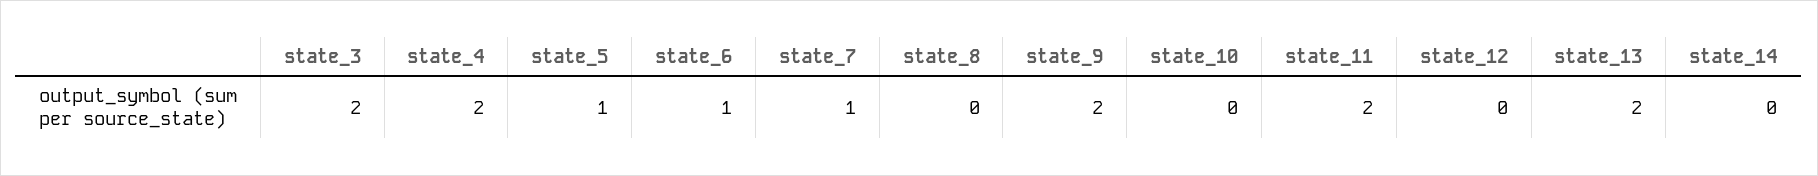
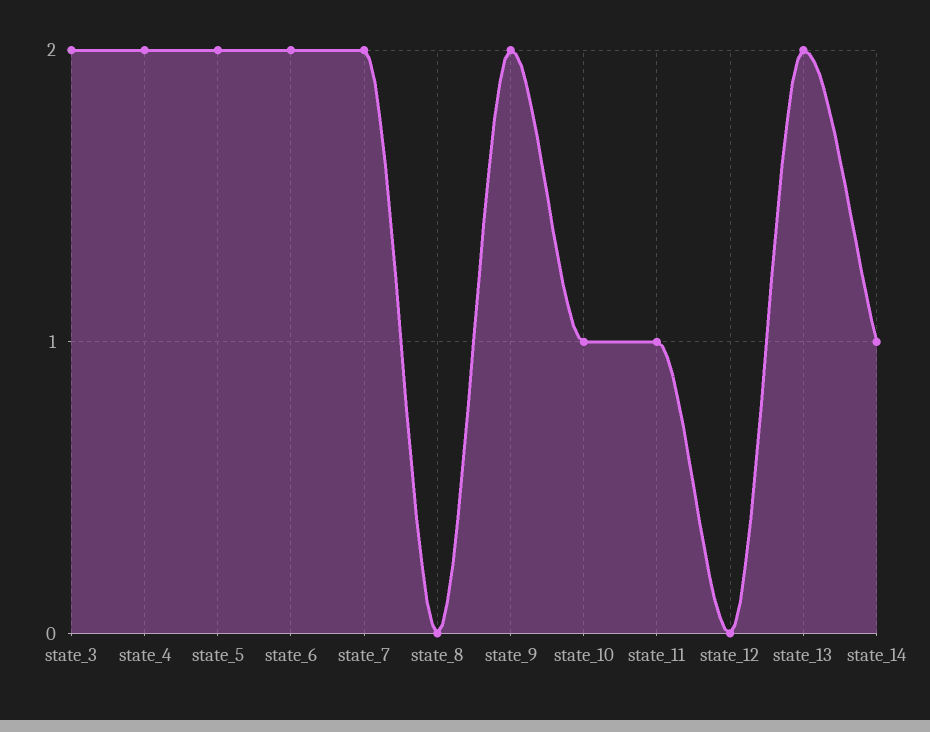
  {
    "state_3": 2,
    "state_4": 2,
-   "state_5": 1,
+   "state_5": 2,
-   "state_6": 1,
+   "state_6": 2,
-   "state_7": 1,
+   "state_7": 2,
    "state_8": 0,
    "state_9": 2,
-   "state_10": 0,
+   "state_10": 1,
-   "state_11": 2,
+   "state_11": 1,
    "state_12": 0,
    "state_13": 2,
-   "state_14": 0
+   "state_14": 1
  }

